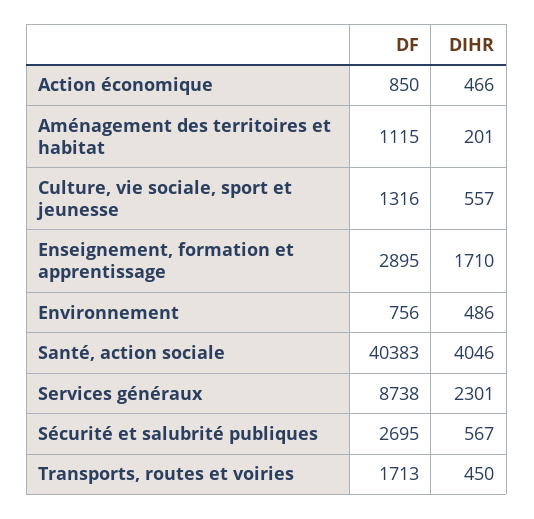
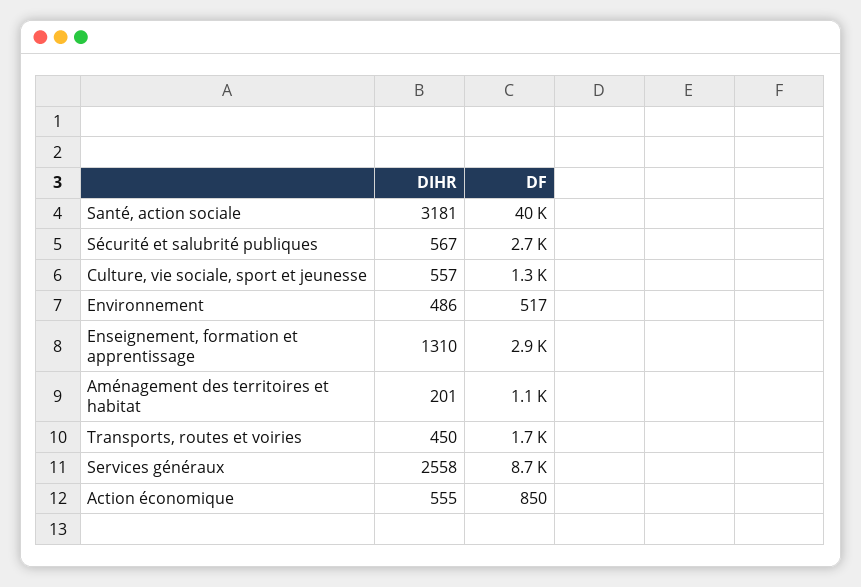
  {
    "DF": {
      "Action économique": 850,
      "Aménagement des territoires et habitat": 1115,
      "Culture, vie sociale, sport et jeunesse": 1316,
      "Enseignement, formation et apprentissage": 2895,
-     "Environnement": 756,
+     "Environnement": 517,
      "Santé, action sociale": 40383,
      "Services généraux": 8738,
      "Sécurité et salubrité publiques": 2695,
      "Transports, routes et voiries": 1713
    },
    "DIHR": {
-     "Action économique": 466,
+     "Action économique": 555,
      "Aménagement des territoires et habitat": 201,
      "Culture, vie sociale, sport et jeunesse": 557,
-     "Enseignement, formation et apprentissage": 1710,
+     "Enseignement, formation et apprentissage": 1310,
      "Environnement": 486,
-     "Santé, action sociale": 4046,
+     "Santé, action sociale": 3181,
-     "Services généraux": 2301,
+     "Services généraux": 2558,
      "Sécurité et salubrité publiques": 567,
      "Transports, routes et voiries": 450
    }
  }

